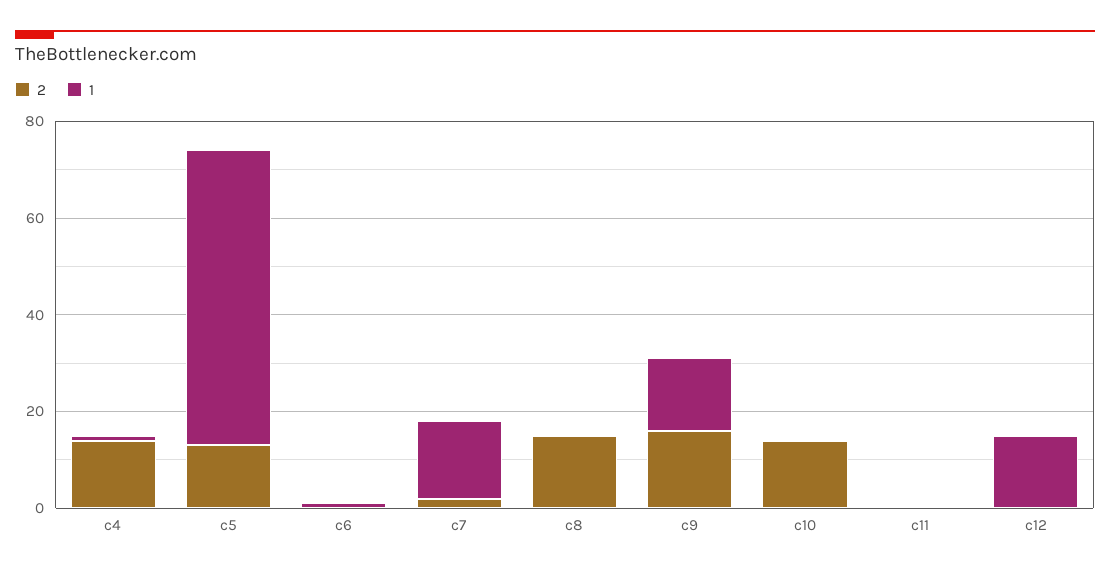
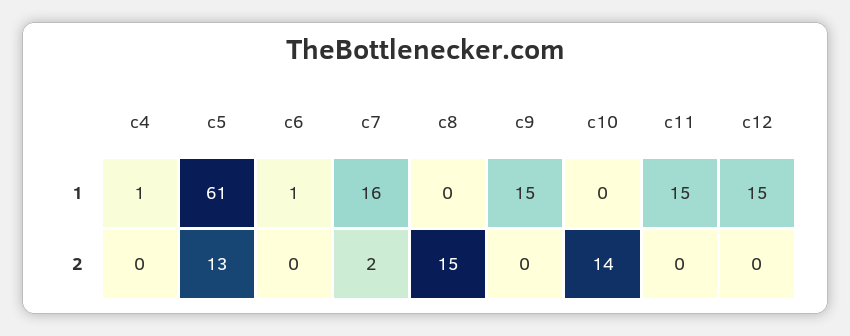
  {
    "2": {
-     "c4": 15,
+     "c4": 0,
      "c5": 13,
      "c6": 0,
      "c7": 2,
      "c8": 15,
-     "c9": 15,
+     "c9": 0,
      "c10": 14,
      "c11": 0,
      "c12": 0
    },
    "1": {
      "c4": 1,
      "c5": 61,
      "c6": 1,
      "c7": 16,
      "c8": 0,
      "c9": 15,
      "c10": 0,
-     "c11": 0,
+     "c11": 15,
      "c12": 15
    }
  }

